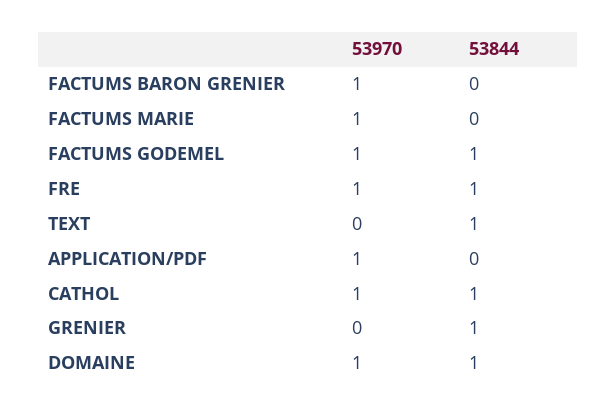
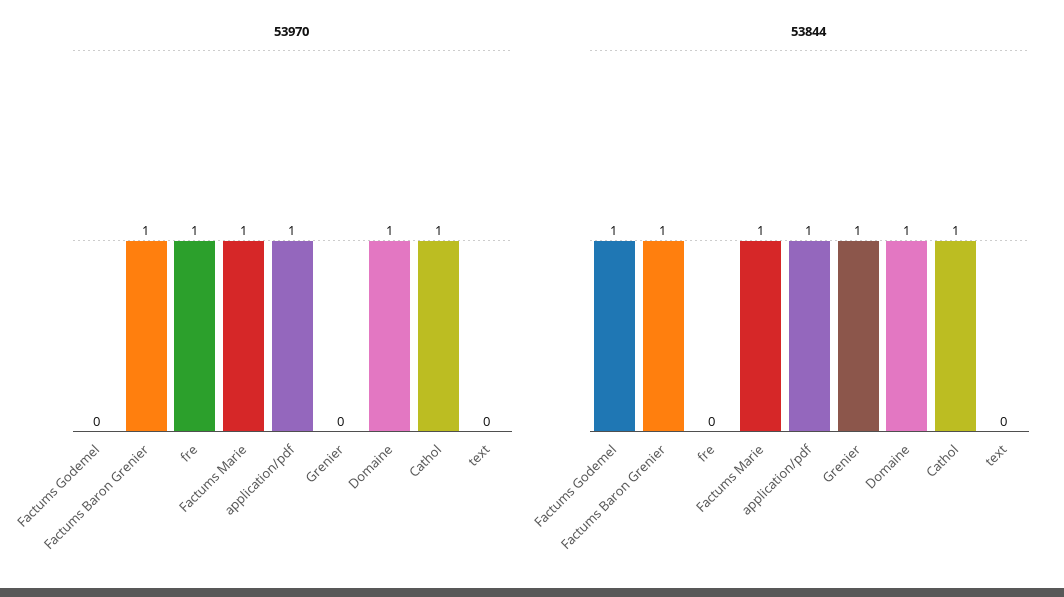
  {
    "53970": {
      "FACTUMS BARON GRENIER": 1,
      "FACTUMS MARIE": 1,
-     "FACTUMS GODEMEL": 1,
+     "FACTUMS GODEMEL": 0,
      "FRE": 1,
      "TEXT": 0,
      "APPLICATION/PDF": 1,
      "CATHOL": 1,
      "GRENIER": 0,
      "DOMAINE": 1
    },
    "53844": {
-     "FACTUMS BARON GRENIER": 0,
+     "FACTUMS BARON GRENIER": 1,
-     "FACTUMS MARIE": 0,
+     "FACTUMS MARIE": 1,
      "FACTUMS GODEMEL": 1,
-     "FRE": 1,
+     "FRE": 0,
-     "TEXT": 1,
+     "TEXT": 0,
-     "APPLICATION/PDF": 0,
+     "APPLICATION/PDF": 1,
      "CATHOL": 1,
      "GRENIER": 1,
      "DOMAINE": 1
    }
  }

